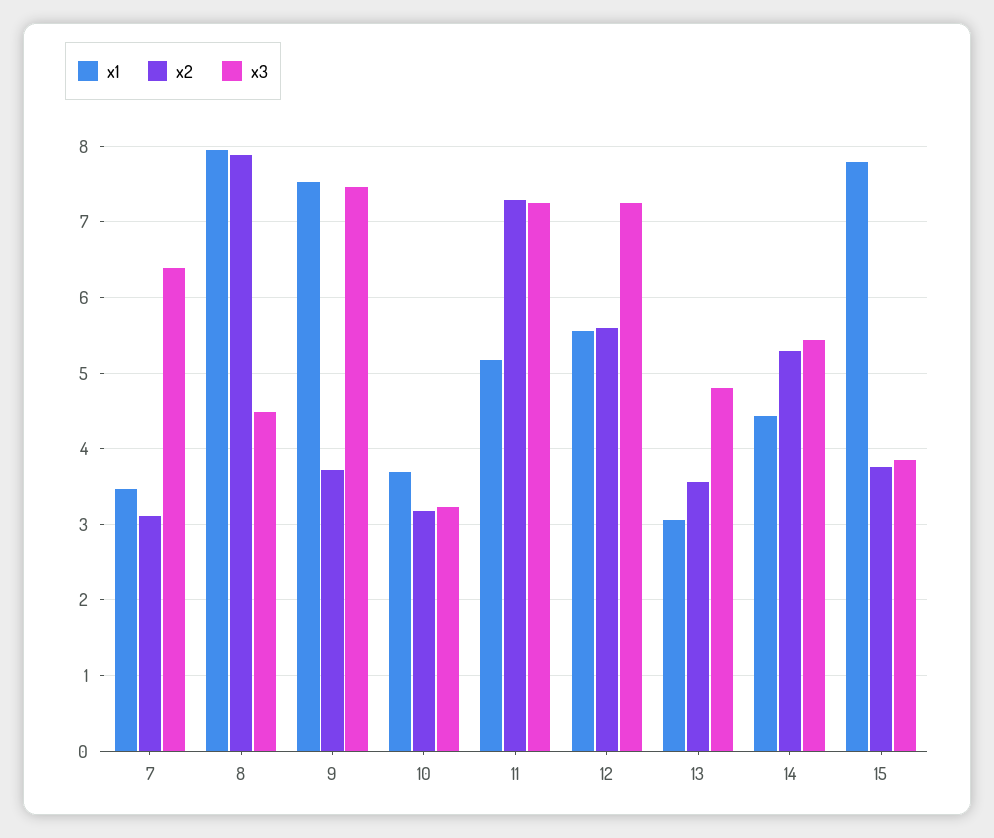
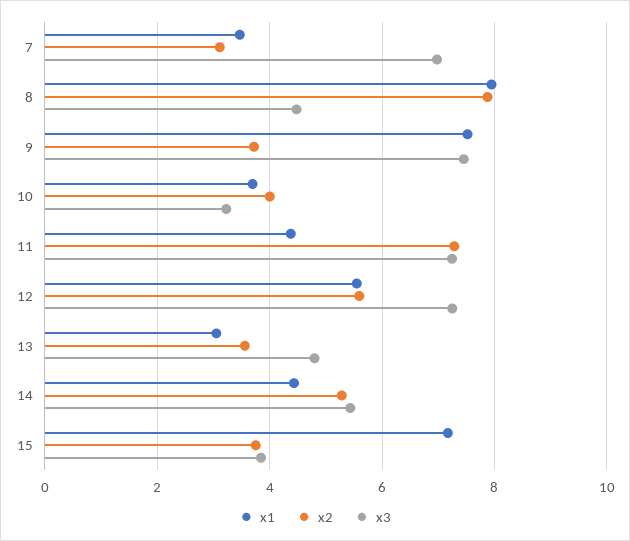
  {
    "x1": {
      "7": 3.5,
      "8": 7.9,
      "9": 7.5,
      "10": 3.7,
-     "11": 5.2,
+     "11": 4.4,
      "12": 5.6,
      "13": 3.1,
      "14": 4.4,
-     "15": 7.8
+     "15": 7.2
    },
    "x2": {
      "7": 3.1,
      "8": 7.9,
      "9": 3.7,
-     "10": 3.2,
+     "10": 4,
      "11": 7.3,
      "12": 5.6,
      "13": 3.6,
      "14": 5.3,
      "15": 3.8
    },
    "x3": {
-     "7": 6.4,
+     "7": 7,
      "8": 4.5,
      "9": 7.5,
      "10": 3.2,
      "11": 7.2,
      "12": 7.3,
      "13": 4.8,
      "14": 5.4,
      "15": 3.8
    }
  }

